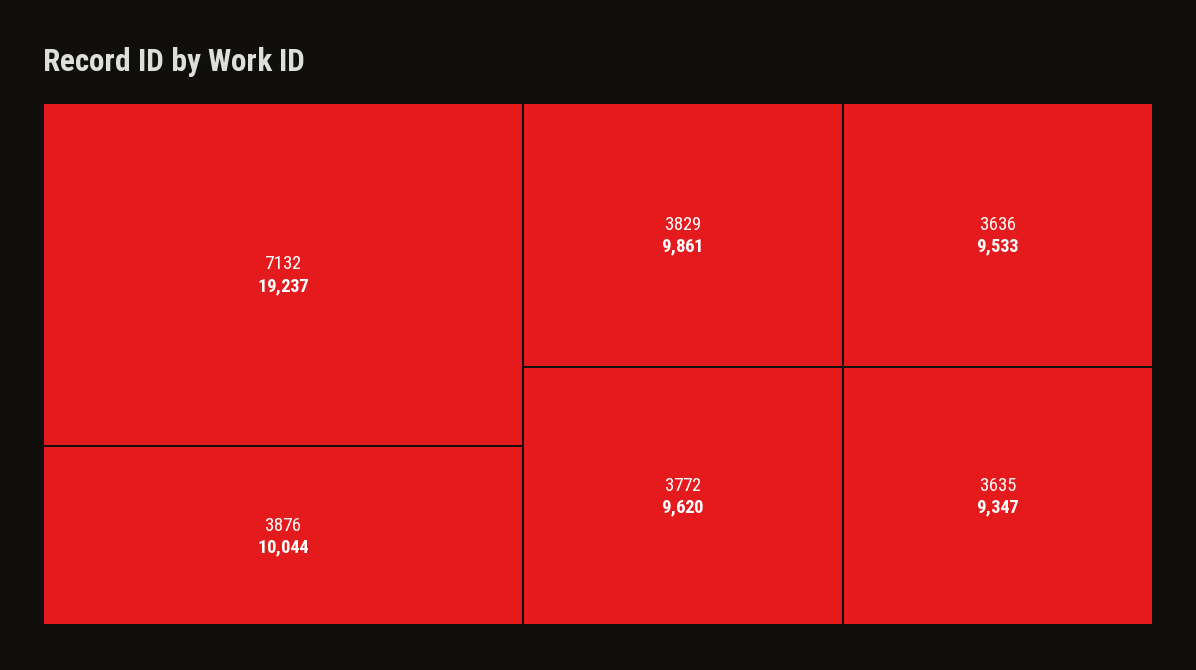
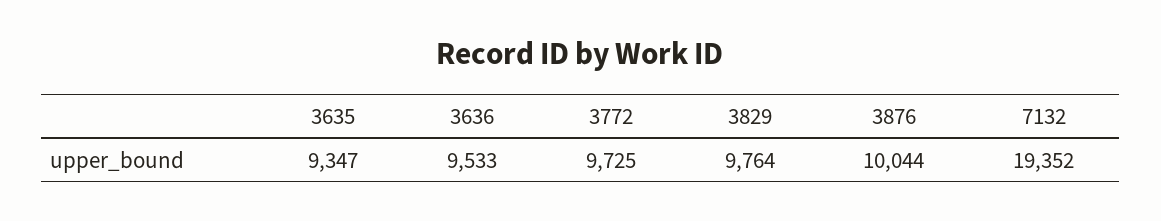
  {
-   "7132": 19237,
+   "7132": 19352,
    "3876": 10044,
-   "3829": 9861,
+   "3829": 9764,
-   "3772": 9620,
+   "3772": 9725,
    "3636": 9533,
    "3635": 9347
  }

